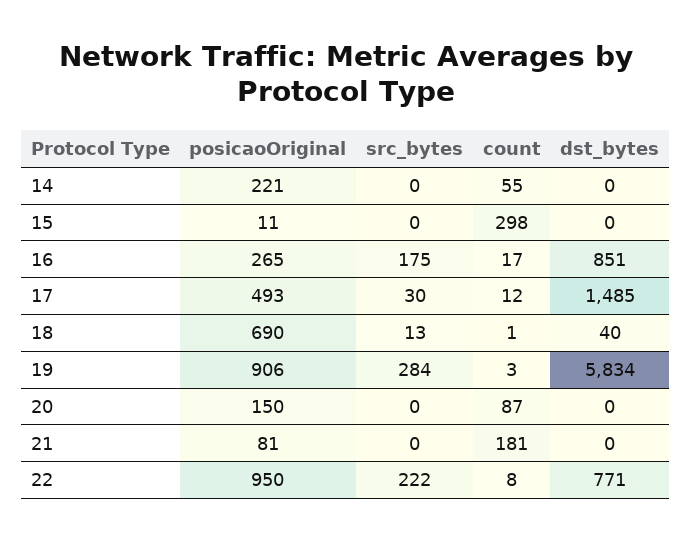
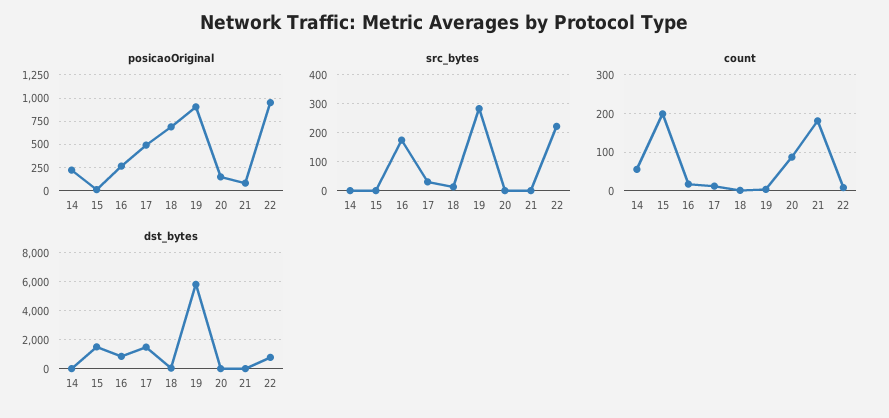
  {
    "posicaoOriginal": {
      "14": 221,
      "15": 11,
      "16": 265,
      "17": 493,
      "18": 690,
      "19": 906,
      "20": 150,
      "21": 81,
      "22": 950
    },
    "src_bytes": {
      "14": 0,
      "15": 0,
      "16": 175,
      "17": 30,
      "18": 13,
      "19": 284,
      "20": 0,
      "21": 0,
      "22": 222
    },
    "count": {
      "14": 55,
-     "15": 298,
+     "15": 200,
      "16": 17,
      "17": 12,
      "18": 1,
      "19": 3,
      "20": 87,
      "21": 181,
      "22": 8
    },
    "dst_bytes": {
      "14": 0,
-     "15": 0,
+     "15": 1500,
      "16": 851,
      "17": 1485,
      "18": 40,
      "19": 5834,
      "20": 0,
      "21": 0,
      "22": 771
    }
  }

